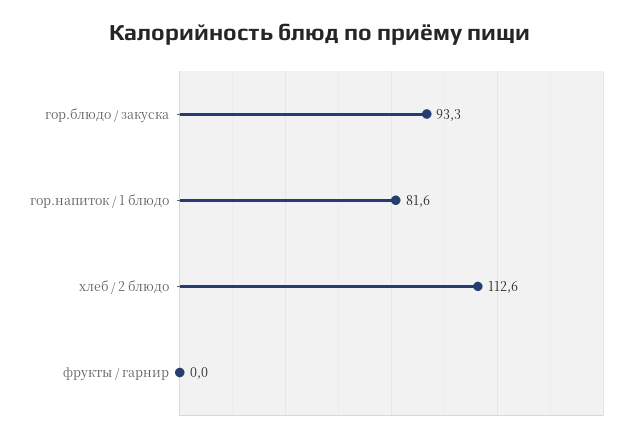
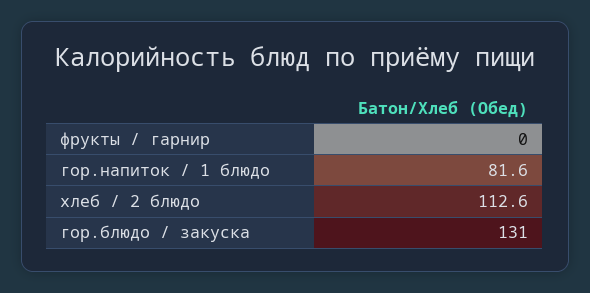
  {
-   "гор.блюдо / закуска": 93.3,
+   "гор.блюдо / закуска": 131,
    "гор.напиток / 1 блюдо": 81.6,
    "хлеб / 2 блюдо": 112.6,
    "фрукты / гарнир": 0
  }

